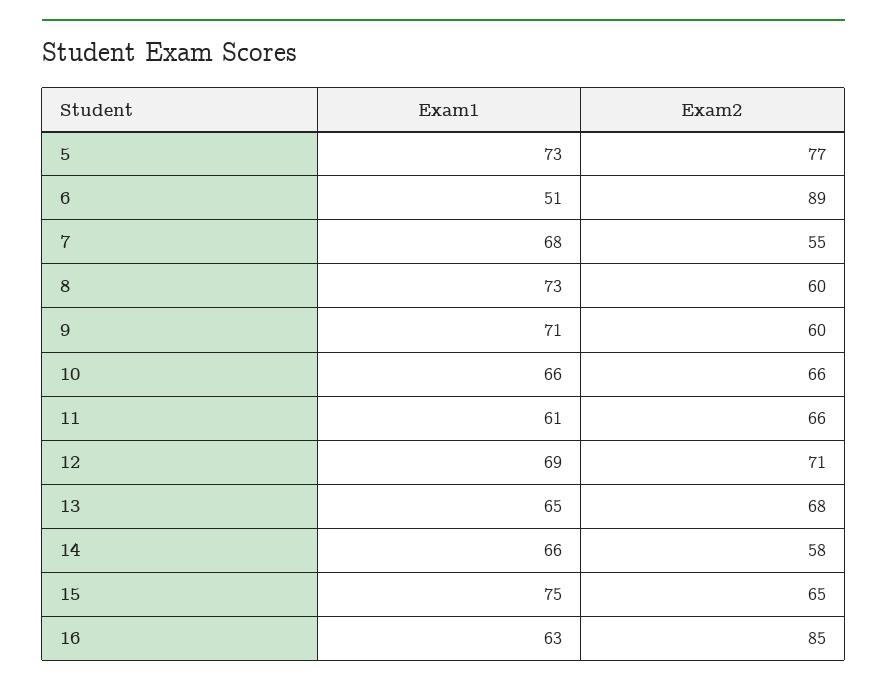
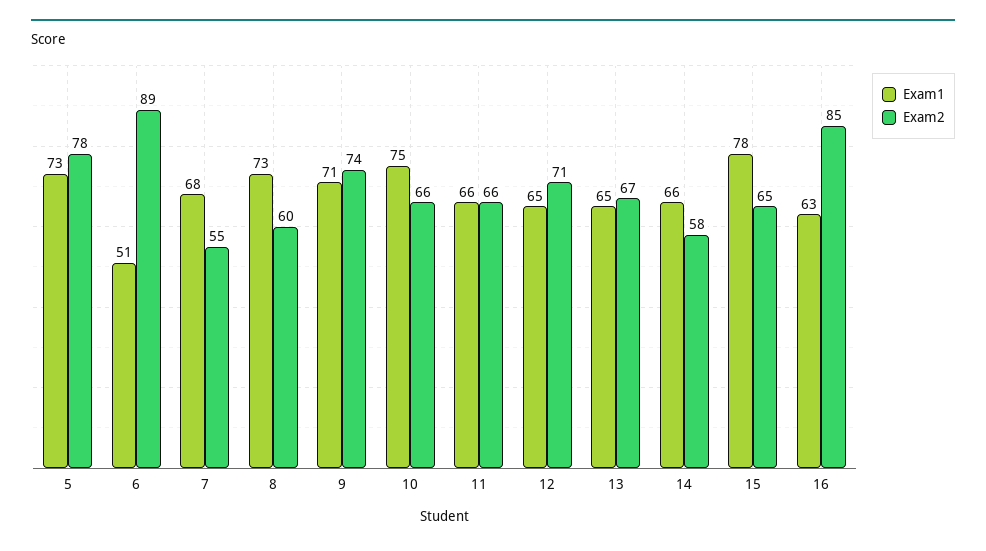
  {
    "Exam1": {
      "5": 73,
      "6": 51,
      "7": 68,
      "8": 73,
      "9": 71,
-     "10": 66,
+     "10": 75,
-     "11": 61,
+     "11": 66,
-     "12": 69,
+     "12": 65,
      "13": 65,
      "14": 66,
-     "15": 75,
+     "15": 78,
      "16": 63
    },
    "Exam2": {
-     "5": 77,
+     "5": 78,
      "6": 89,
      "7": 55,
      "8": 60,
-     "9": 60,
+     "9": 74,
      "10": 66,
      "11": 66,
      "12": 71,
-     "13": 68,
+     "13": 67,
      "14": 58,
      "15": 65,
      "16": 85
    }
  }

